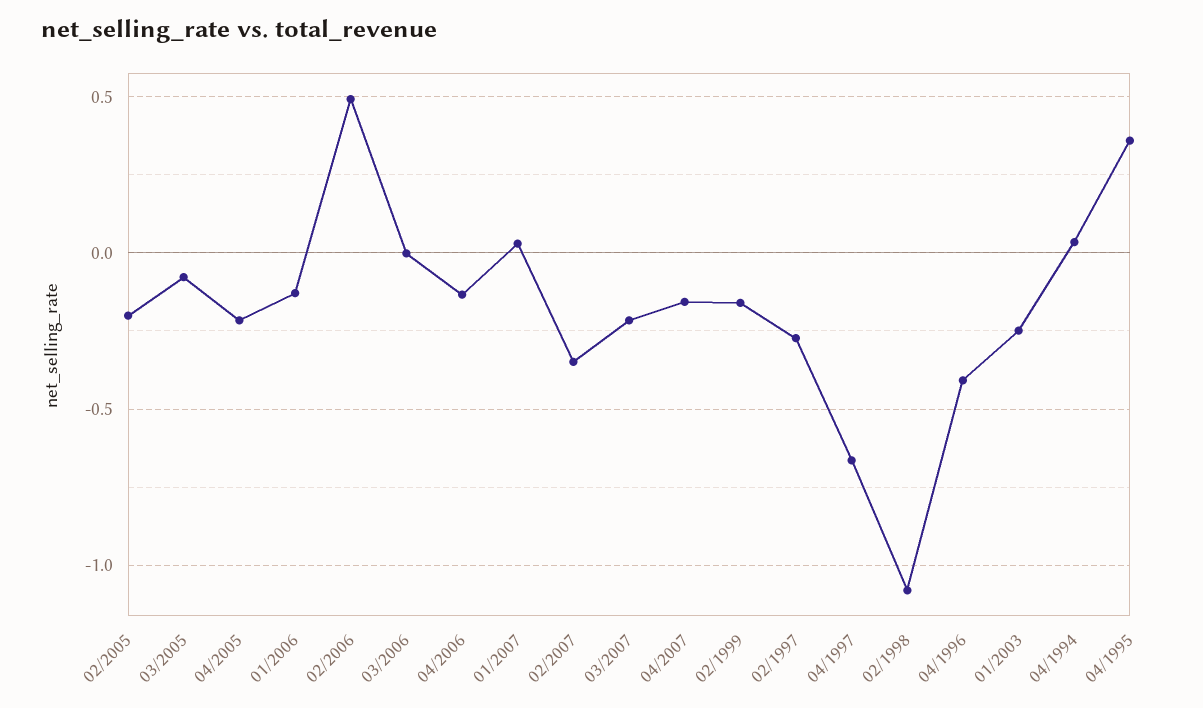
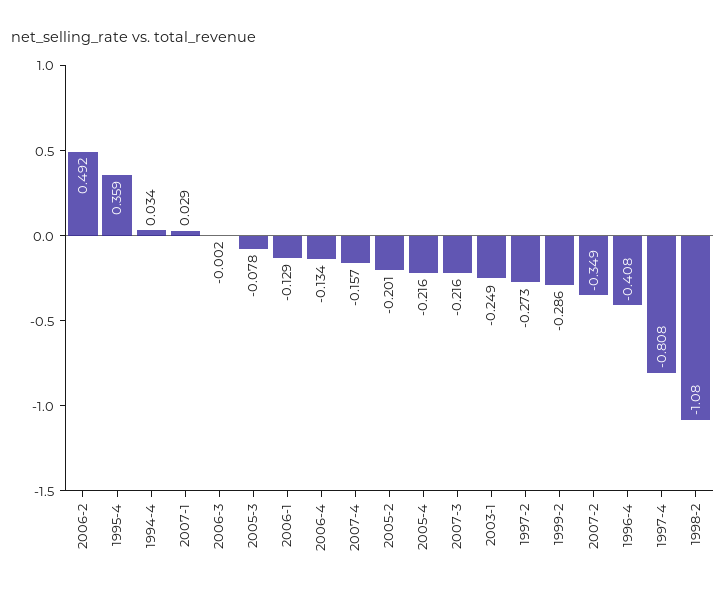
  {
    "02/2005": -0.201,
    "03/2005": -0.078,
    "04/2005": -0.216,
    "01/2006": -0.129,
    "02/2006": 0.492,
    "03/2006": -0.002,
    "04/2006": -0.134,
    "01/2007": 0.029,
    "02/2007": -0.349,
    "03/2007": -0.216,
    "04/2007": -0.157,
-   "02/1999": -0.15,
+   "02/1999": -0.286,
    "02/1997": -0.273,
-   "04/1997": -0.65,
+   "04/1997": -0.808,
    "02/1998": -1.08,
    "04/1996": -0.408,
    "01/2003": -0.249,
    "04/1994": 0.034,
    "04/1995": 0.359
  }

